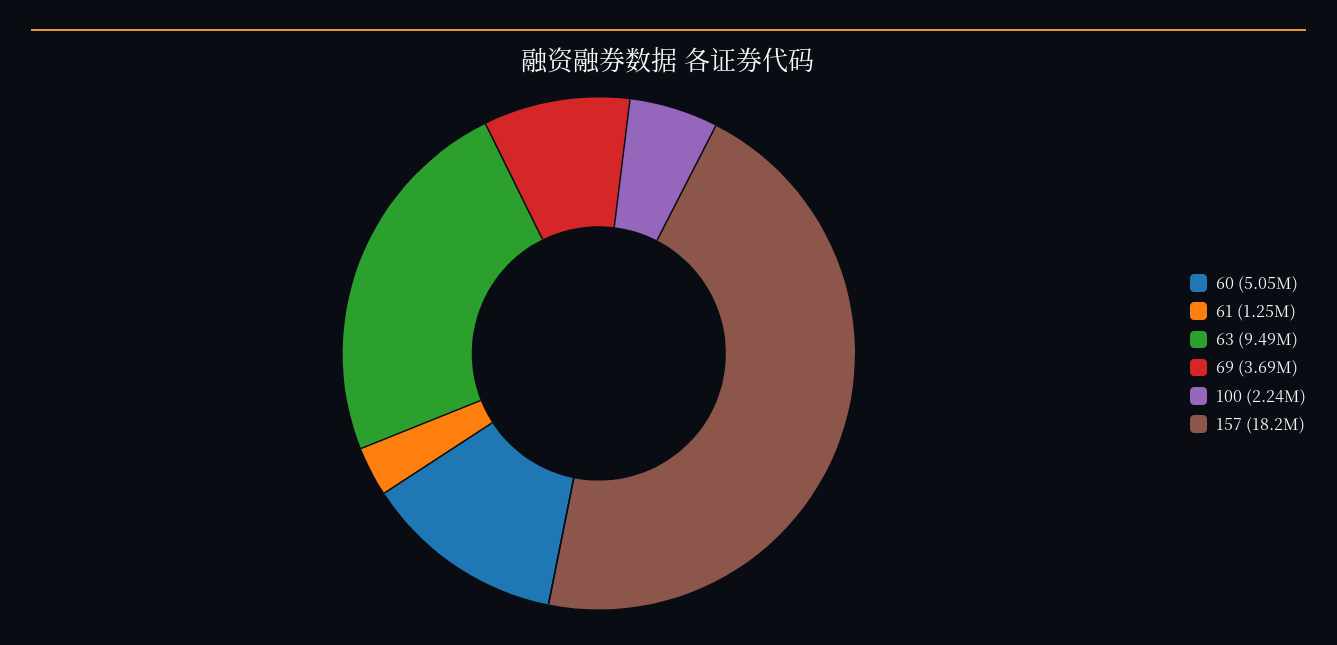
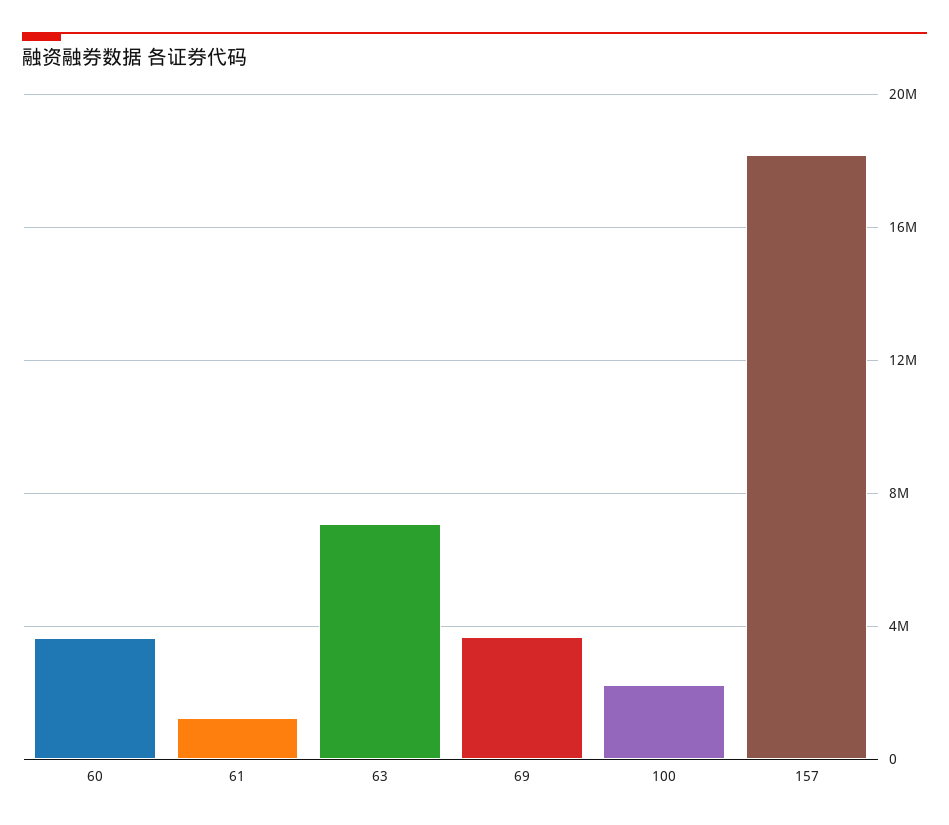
  {
-   "60": 5050000,
+   "60": 3500000,
    "61": 1250000,
-   "63": 9490000,
+   "63": 7000000,
    "69": 3690000,
    "100": 2240000,
    "157": 18200000
  }

